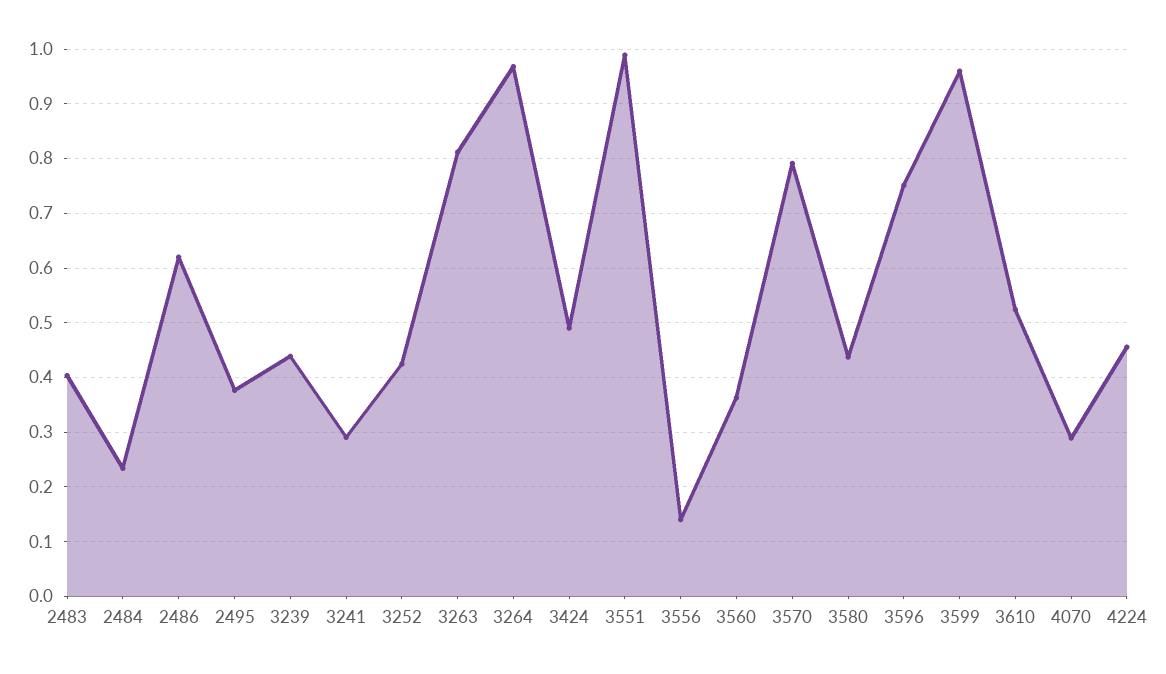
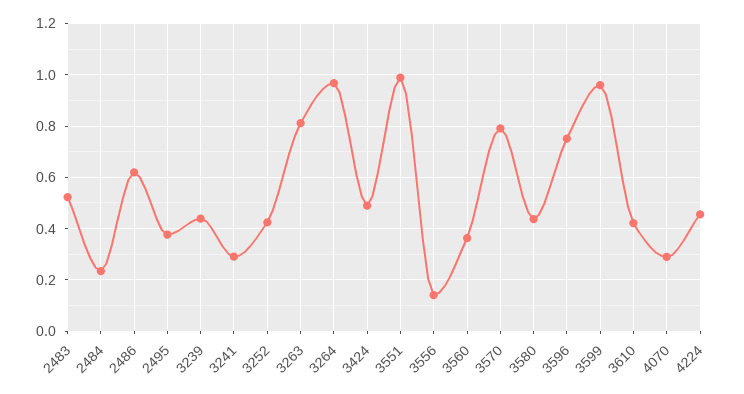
  {
-   "2483": 0.4,
+   "2483": 0.525,
    "2484": 0.24,
    "2486": 0.62,
    "2495": 0.38,
    "3239": 0.44,
    "3241": 0.3,
    "3252": 0.42,
    "3263": 0.82,
    "3264": 0.96,
    "3424": 0.5,
    "3551": 0.98,
    "3556": 0.14,
    "3560": 0.36,
    "3570": 0.8,
    "3580": 0.44,
    "3596": 0.76,
    "3599": 0.96,
-   "3610": 0.52,
+   "3610": 0.425,
    "4070": 0.28,
    "4224": 0.46
  }

